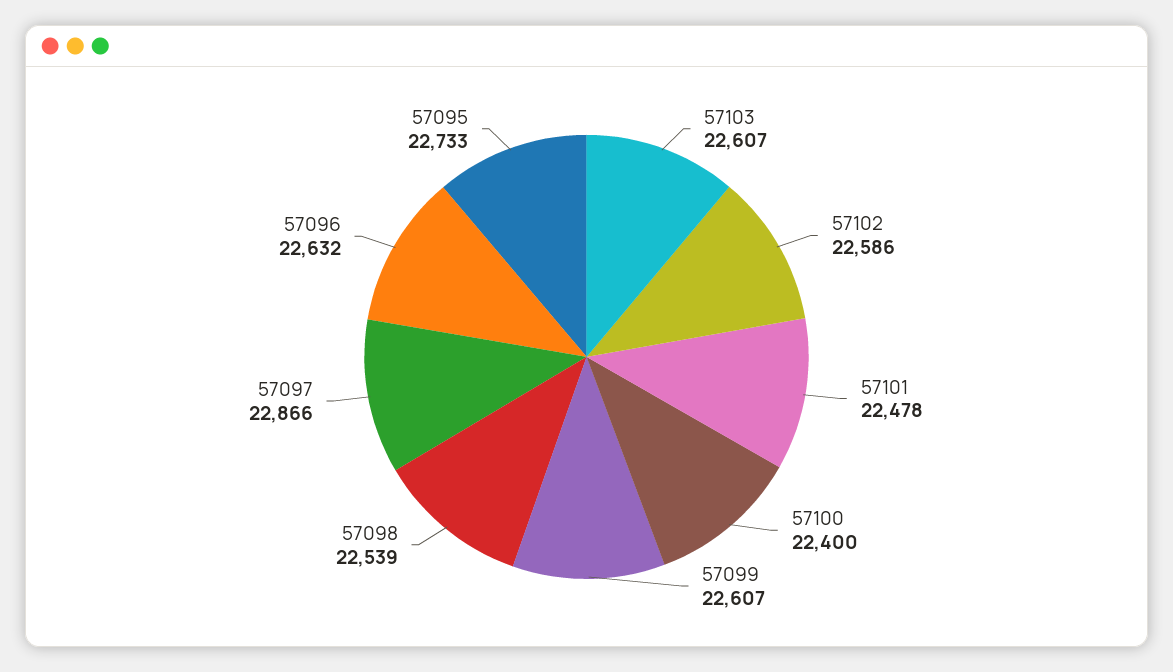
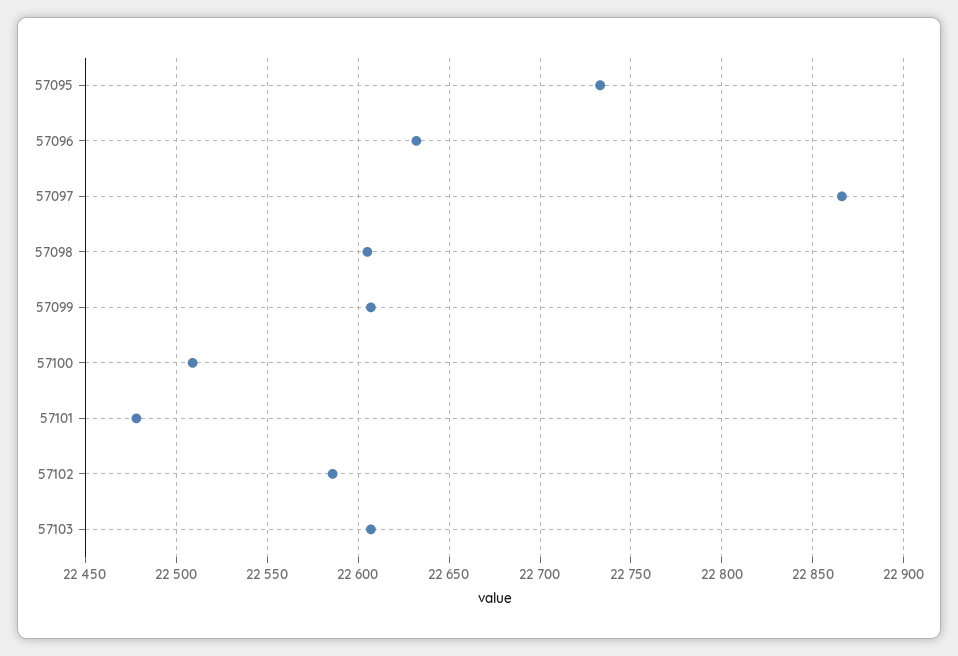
  {
    "57103": 22607,
    "57102": 22586,
    "57101": 22478,
-   "57100": 22400,
+   "57100": 22510,
    "57099": 22607,
-   "57098": 22539,
+   "57098": 22605,
    "57097": 22866,
    "57096": 22632,
    "57095": 22733
  }

